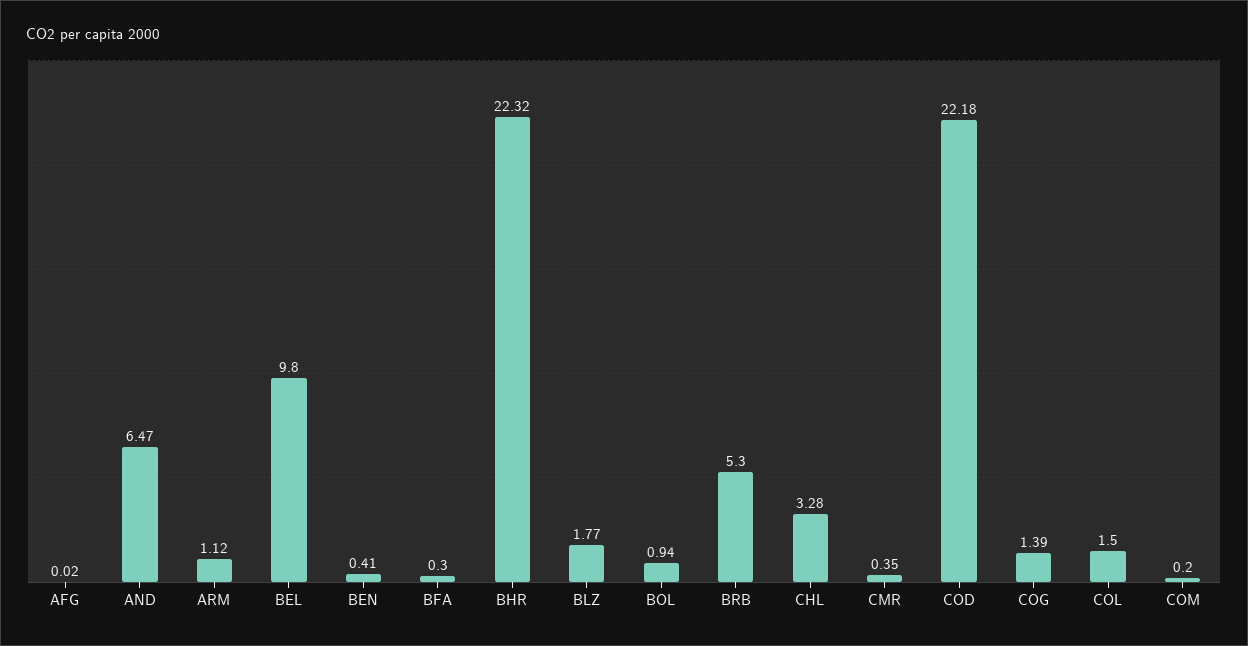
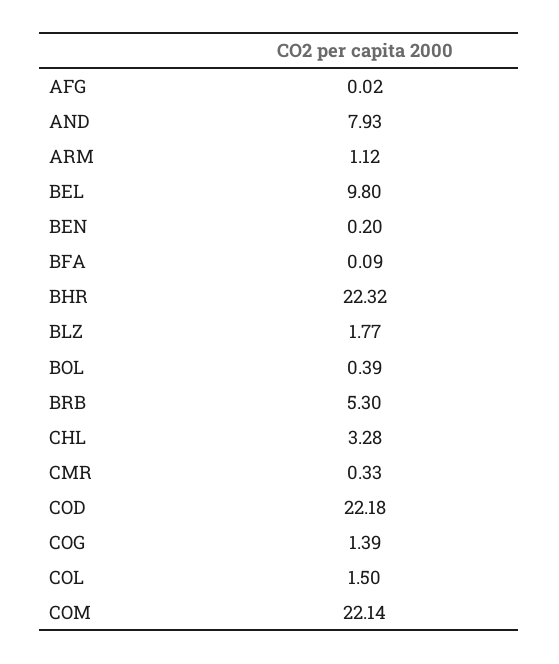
  {
    "AFG": 0.02,
-   "AND": 6.47,
+   "AND": 7.93,
    "ARM": 1.12,
    "BEL": 9.8,
-   "BEN": 0.41,
+   "BEN": 0.2,
-   "BFA": 0.3,
+   "BFA": 0.09,
    "BHR": 22.32,
    "BLZ": 1.77,
-   "BOL": 0.94,
+   "BOL": 0.39,
    "BRB": 5.3,
    "CHL": 3.28,
-   "CMR": 0.35,
+   "CMR": 0.33,
    "COD": 22.18,
    "COG": 1.39,
    "COL": 1.5,
-   "COM": 0.2
+   "COM": 22.14
  }

